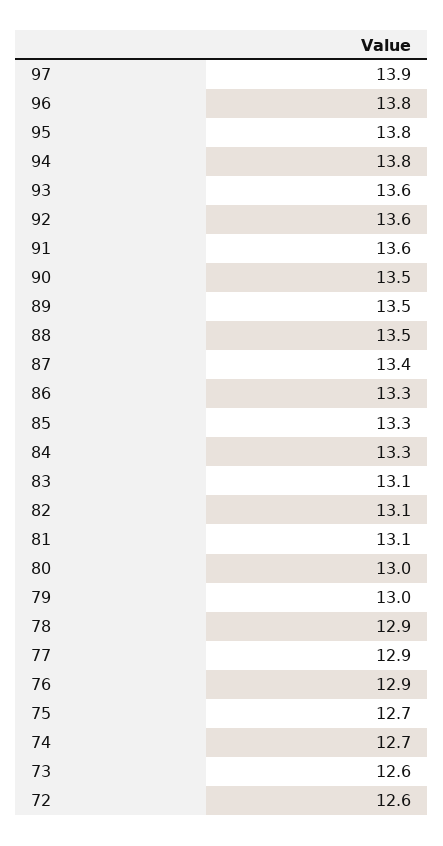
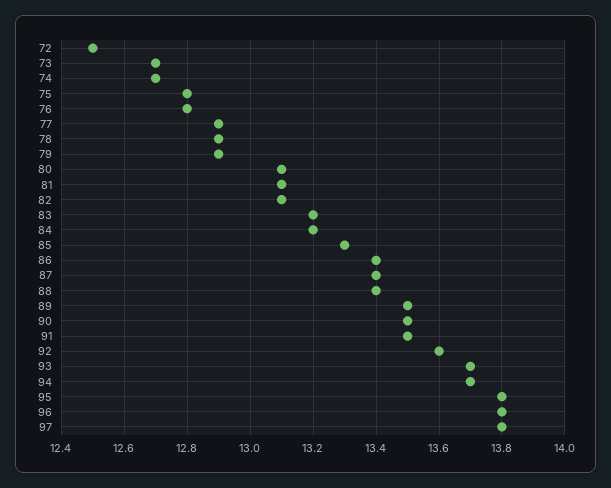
  {
-   "97": 13.9,
+   "97": 13.8,
    "96": 13.8,
    "95": 13.8,
-   "94": 13.8,
+   "94": 13.7,
-   "93": 13.6,
+   "93": 13.7,
    "92": 13.6,
-   "91": 13.6,
+   "91": 13.5,
    "90": 13.5,
    "89": 13.5,
-   "88": 13.5,
+   "88": 13.4,
    "87": 13.4,
-   "86": 13.3,
+   "86": 13.4,
    "85": 13.3,
-   "84": 13.3,
+   "84": 13.2,
-   "83": 13.1,
+   "83": 13.2,
    "82": 13.1,
    "81": 13.1,
-   "80": 13,
+   "80": 13.1,
-   "79": 13,
+   "79": 12.9,
    "78": 12.9,
    "77": 12.9,
-   "76": 12.9,
+   "76": 12.8,
-   "75": 12.7,
+   "75": 12.8,
    "74": 12.7,
-   "73": 12.6,
+   "73": 12.7,
-   "72": 12.6
+   "72": 12.5
  }

